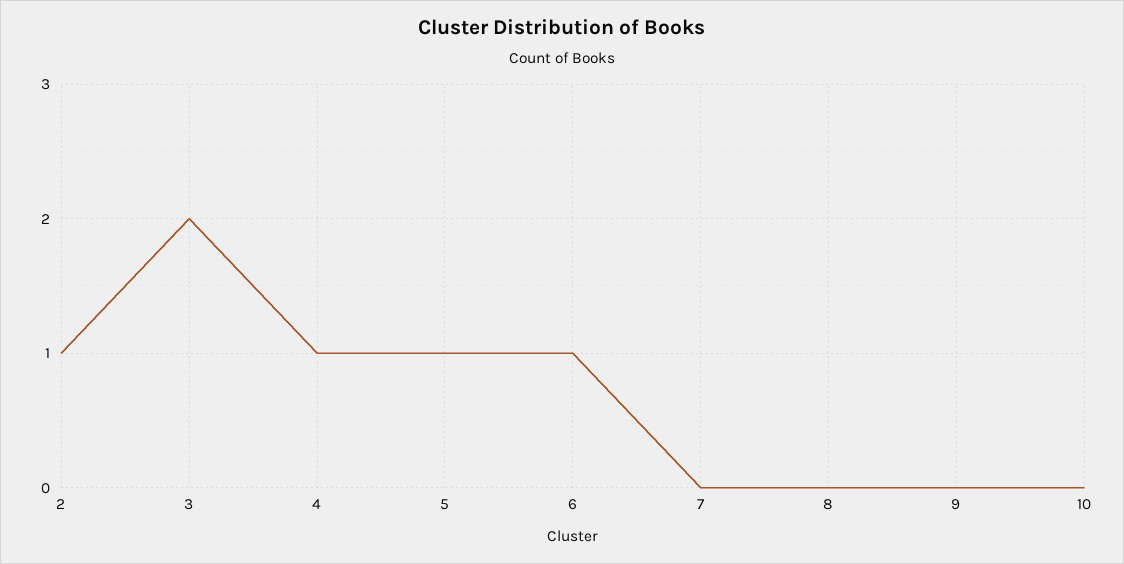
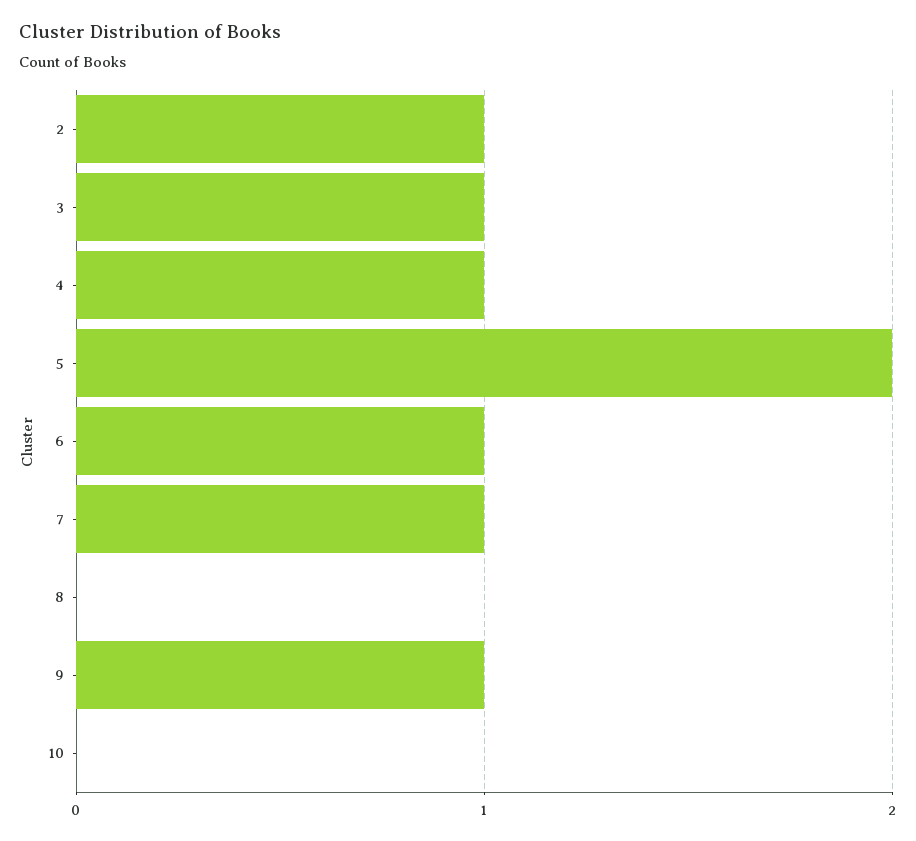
  {
    "2": 1,
-   "3": 2,
+   "3": 1,
    "4": 1,
-   "5": 1,
+   "5": 2,
    "6": 1,
-   "7": 0,
+   "7": 1,
    "8": 0,
-   "9": 0,
+   "9": 1,
    "10": 0
  }

